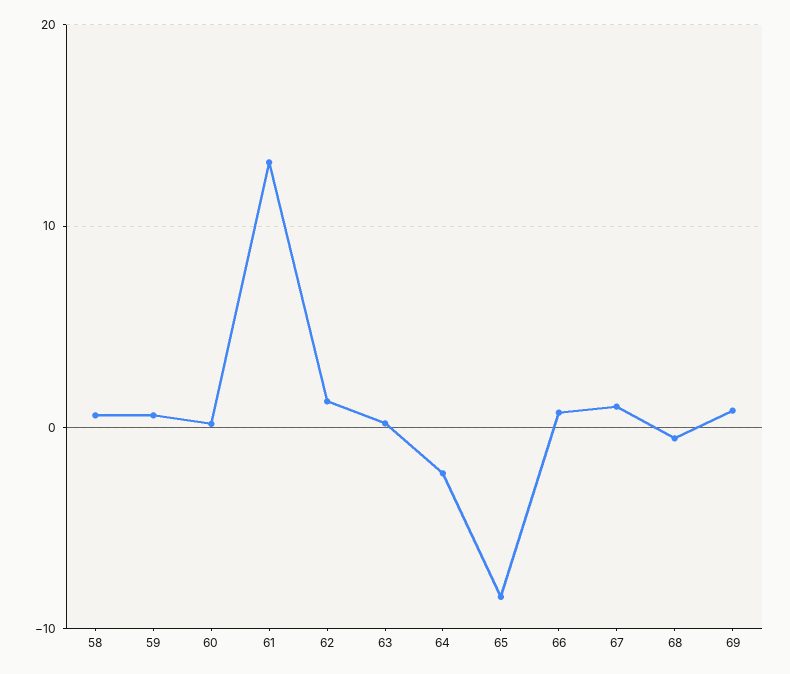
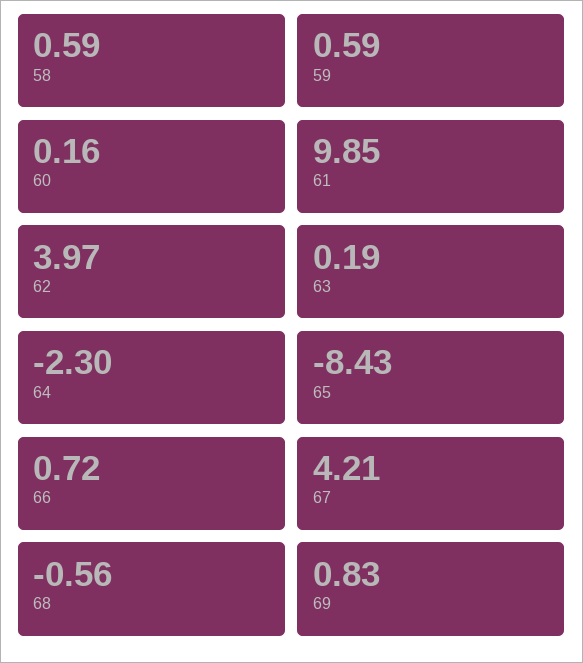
  {
    "58": 0.59,
    "59": 0.59,
    "60": 0.16,
-   "61": 13,
+   "61": 9.85,
-   "62": 1,
+   "62": 3.97,
    "63": 0.19,
    "64": -2.3,
    "65": -8.43,
    "66": 0.72,
-   "67": 1,
+   "67": 4.21,
    "68": -0.56,
    "69": 0.83
  }

